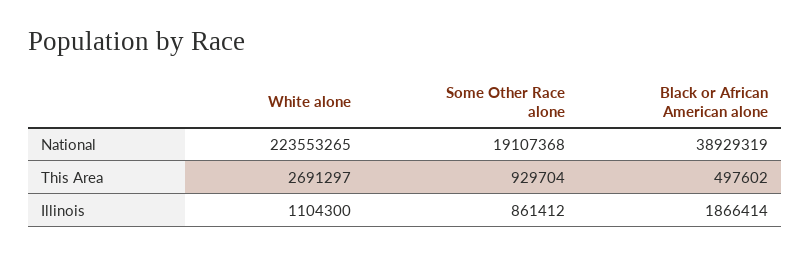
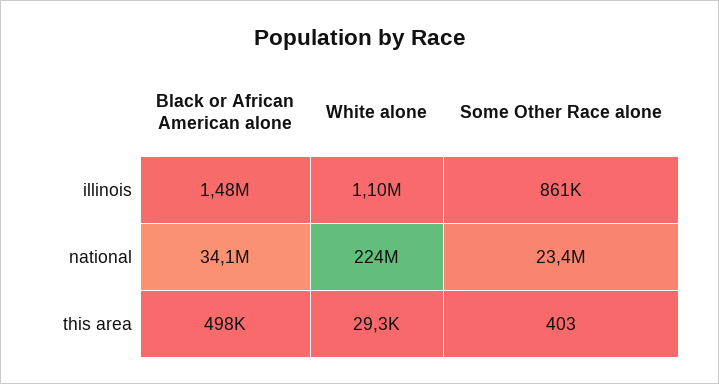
  {
    "White alone": {
      "National": 223553265,
-     "This Area": 2691297,
+     "This Area": 29300,
      "Illinois": 1104300
    },
    "Some Other Race alone": {
-     "National": 19107368,
+     "National": 23400000,
-     "This Area": 929704,
+     "This Area": 403,
      "Illinois": 861412
    },
    "Black or African American alone": {
-     "National": 38929319,
+     "National": 34100000,
      "This Area": 497602,
-     "Illinois": 1866414
+     "Illinois": 1480000
    }
  }

